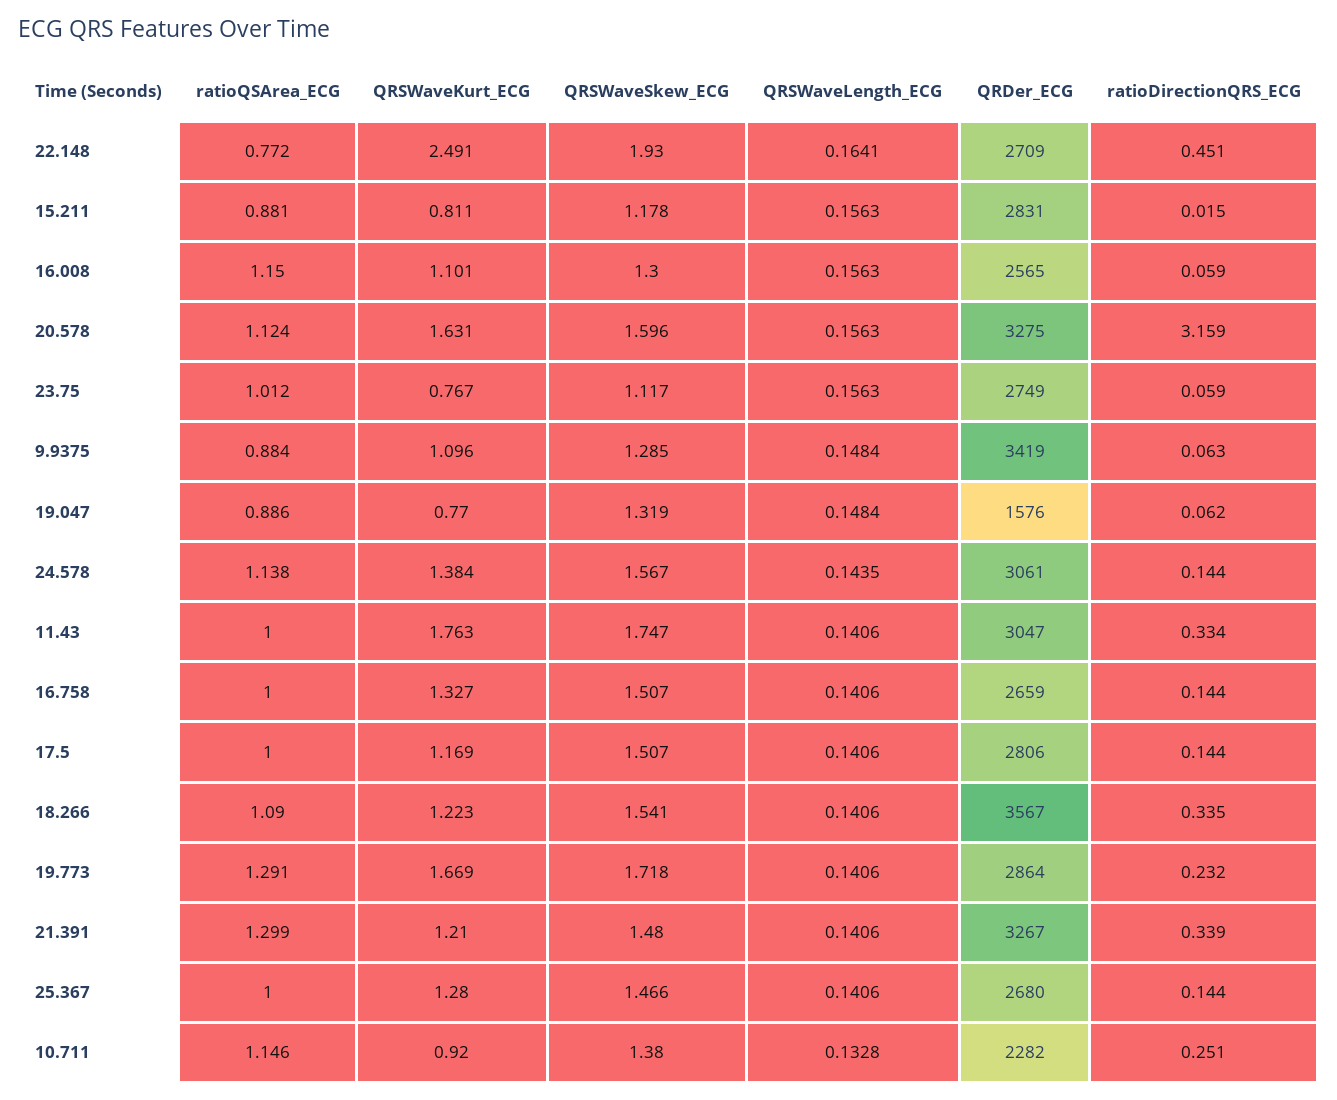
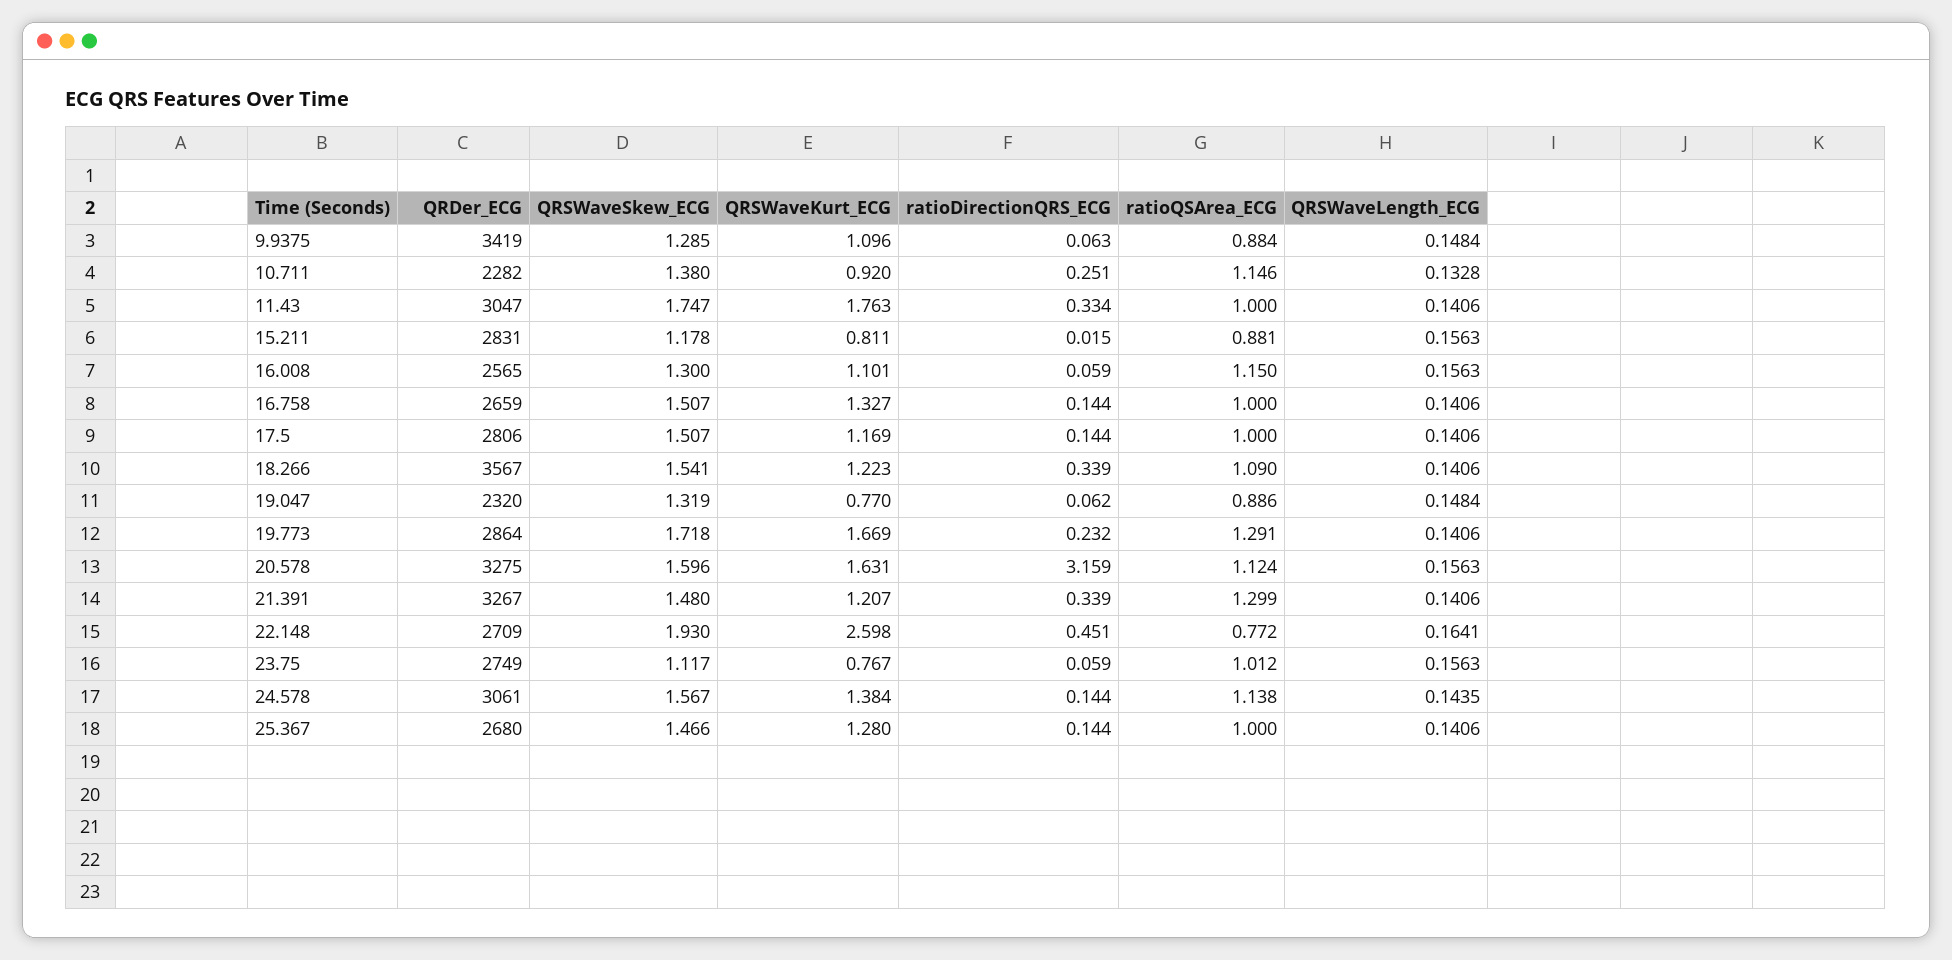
  {
    "ratioQSArea_ECG": {
      "22.148": 0.772,
      "15.211": 0.881,
      "16.008": 1.15,
      "20.578": 1.124,
      "23.75": 1.012,
      "9.9375": 0.884,
      "19.047": 0.886,
      "24.578": 1.138,
      "11.43": 1,
      "16.758": 1,
      "17.5": 1,
      "18.266": 1.09,
      "19.773": 1.291,
      "21.391": 1.299,
      "25.367": 1,
      "10.711": 1.146
    },
    "QRSWaveKurt_ECG": {
-     "22.148": 2.491,
+     "22.148": 2.598,
      "15.211": 0.811,
      "16.008": 1.101,
      "20.578": 1.631,
      "23.75": 0.767,
      "9.9375": 1.096,
      "19.047": 0.77,
      "24.578": 1.384,
      "11.43": 1.763,
      "16.758": 1.327,
      "17.5": 1.169,
      "18.266": 1.223,
      "19.773": 1.669,
-     "21.391": 1.21,
+     "21.391": 1.207,
      "25.367": 1.28,
      "10.711": 0.92
    },
    "QRSWaveSkew_ECG": {
      "22.148": 1.93,
      "15.211": 1.178,
      "16.008": 1.3,
      "20.578": 1.596,
      "23.75": 1.117,
      "9.9375": 1.285,
      "19.047": 1.319,
      "24.578": 1.567,
      "11.43": 1.747,
      "16.758": 1.507,
      "17.5": 1.507,
      "18.266": 1.541,
      "19.773": 1.718,
      "21.391": 1.48,
      "25.367": 1.466,
      "10.711": 1.38
    },
    "QRSWaveLength_ECG": {
      "22.148": 0.1641,
      "15.211": 0.1563,
      "16.008": 0.1563,
      "20.578": 0.1563,
      "23.75": 0.1563,
      "9.9375": 0.1484,
      "19.047": 0.1484,
      "24.578": 0.1435,
      "11.43": 0.1406,
      "16.758": 0.1406,
      "17.5": 0.1406,
      "18.266": 0.1406,
      "19.773": 0.1406,
      "21.391": 0.1406,
      "25.367": 0.1406,
      "10.711": 0.1328
    },
    "QRDer_ECG": {
      "22.148": 2709,
      "15.211": 2831,
      "16.008": 2565,
      "20.578": 3275,
      "23.75": 2749,
      "9.9375": 3419,
-     "19.047": 1576,
+     "19.047": 2320,
      "24.578": 3061,
      "11.43": 3047,
      "16.758": 2659,
      "17.5": 2806,
      "18.266": 3567,
      "19.773": 2864,
      "21.391": 3267,
      "25.367": 2680,
      "10.711": 2282
    },
    "ratioDirectionQRS_ECG": {
      "22.148": 0.451,
      "15.211": 0.015,
      "16.008": 0.059,
      "20.578": 3.159,
      "23.75": 0.059,
      "9.9375": 0.063,
      "19.047": 0.062,
      "24.578": 0.144,
      "11.43": 0.334,
      "16.758": 0.144,
      "17.5": 0.144,
-     "18.266": 0.335,
+     "18.266": 0.339,
      "19.773": 0.232,
      "21.391": 0.339,
      "25.367": 0.144,
      "10.711": 0.251
    }
  }

